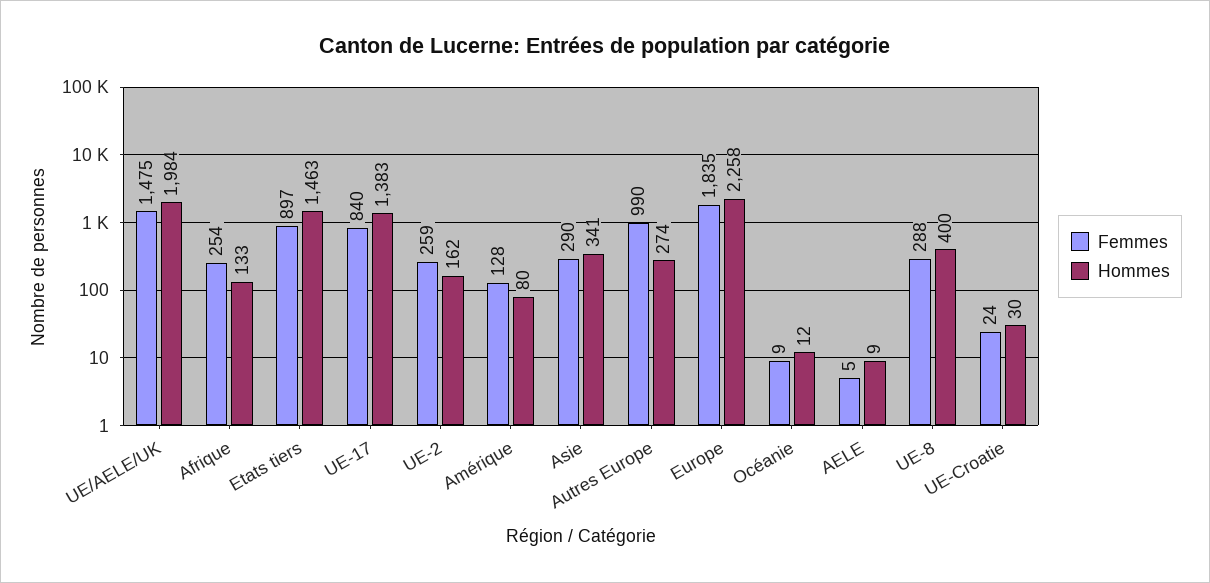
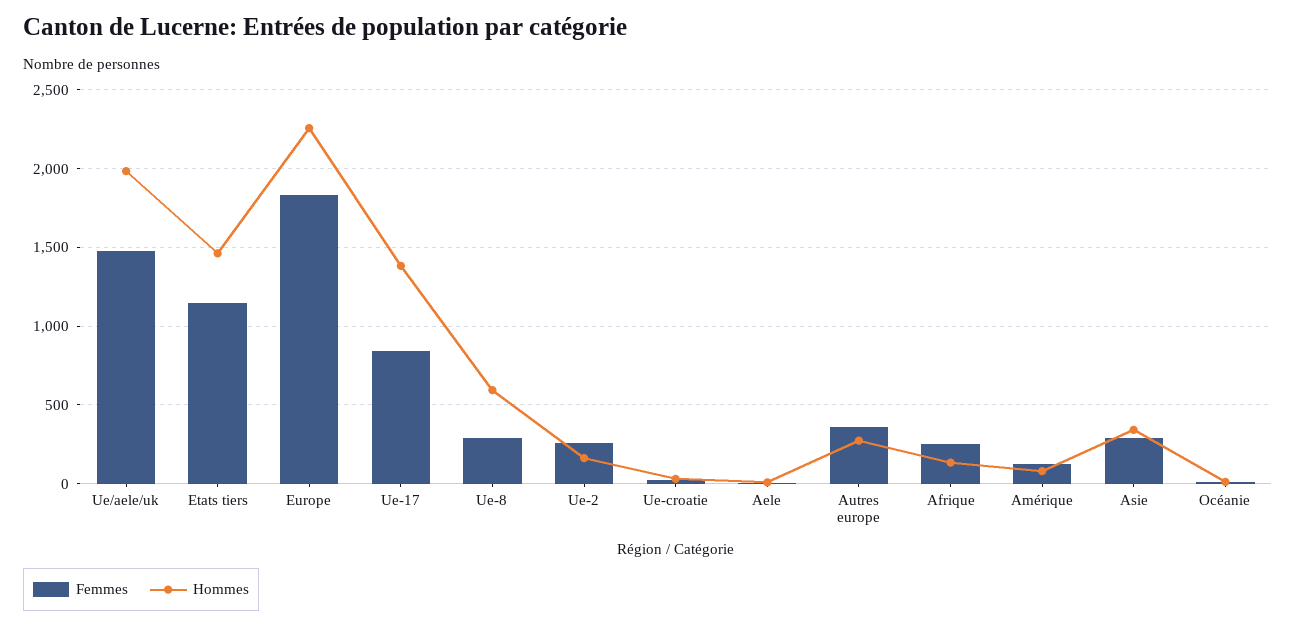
  {
    "Femmes": {
      "UE/AELE/UK": 1475,
      "Afrique": 254,
-     "Etats tiers": 897,
+     "Etats tiers": 1150,
      "UE-17": 840,
      "UE-2": 259,
      "Amérique": 128,
      "Asie": 290,
-     "Autres Europe": 990,
+     "Autres Europe": 350,
      "Europe": 1835,
      "Océanie": 9,
      "AELE": 5,
      "UE-8": 288,
      "UE-Croatie": 24
    },
    "Hommes": {
      "UE/AELE/UK": 1984,
      "Afrique": 133,
      "Etats tiers": 1463,
      "UE-17": 1383,
      "UE-2": 162,
      "Amérique": 80,
      "Asie": 341,
      "Autres Europe": 274,
      "Europe": 2258,
      "Océanie": 12,
      "AELE": 9,
-     "UE-8": 400,
+     "UE-8": 600,
      "UE-Croatie": 30
    }
  }

